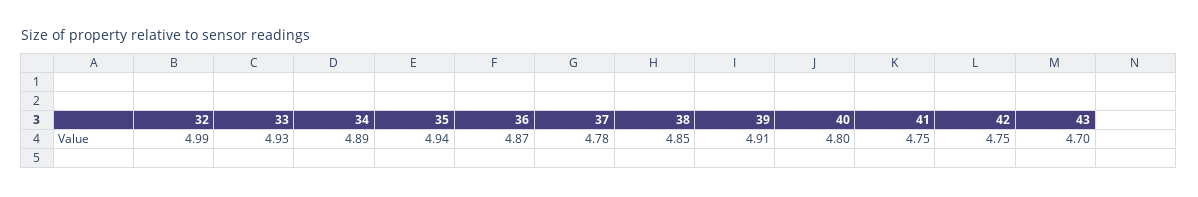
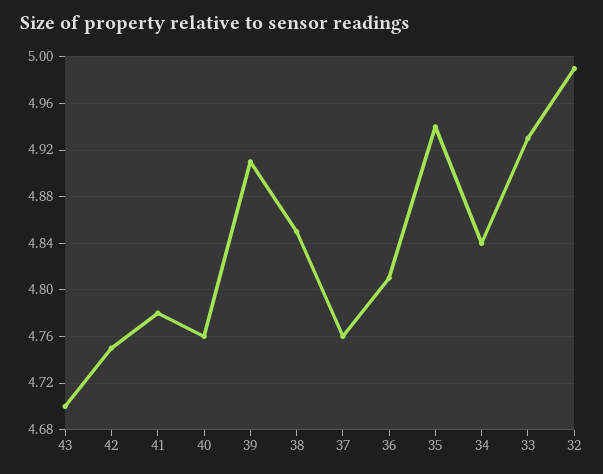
  {
    "32": 4.99,
    "33": 4.93,
-   "34": 4.89,
+   "34": 4.84,
    "35": 4.94,
-   "36": 4.87,
+   "36": 4.81,
-   "37": 4.78,
+   "37": 4.76,
    "38": 4.85,
    "39": 4.91,
-   "40": 4.8,
+   "40": 4.76,
-   "41": 4.75,
+   "41": 4.78,
    "42": 4.75,
    "43": 4.7
  }

